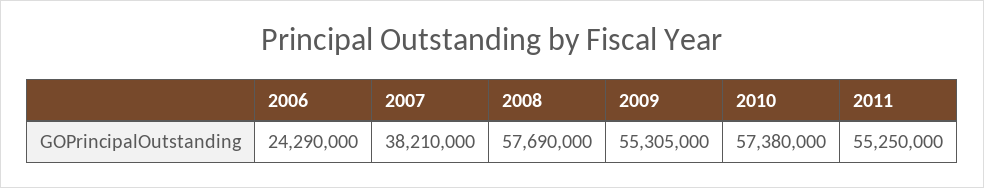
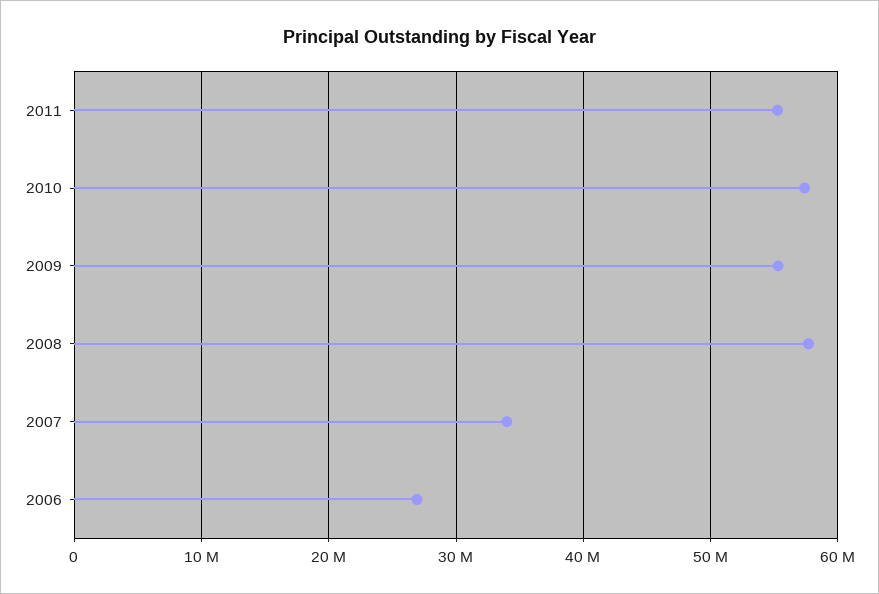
  {
-   "2006": 24290000,
+   "2006": 27000000,
-   "2007": 38210000,
+   "2007": 34000000,
    "2008": 57690000,
    "2009": 55305000,
    "2010": 57380000,
    "2011": 55250000
  }

